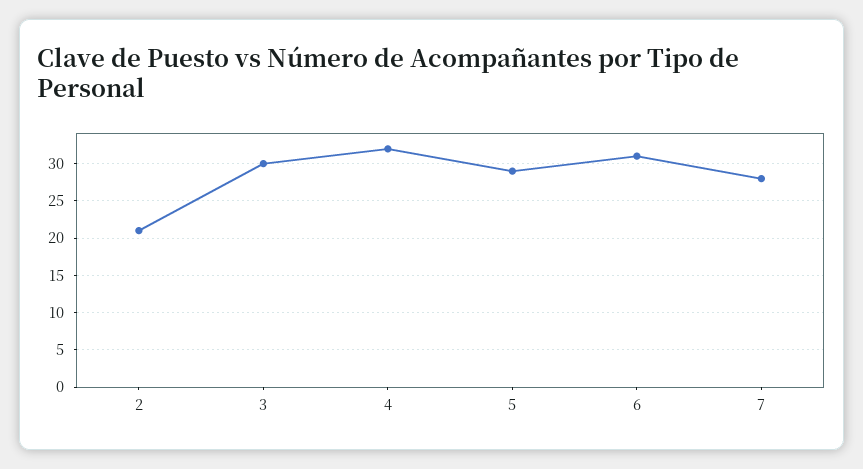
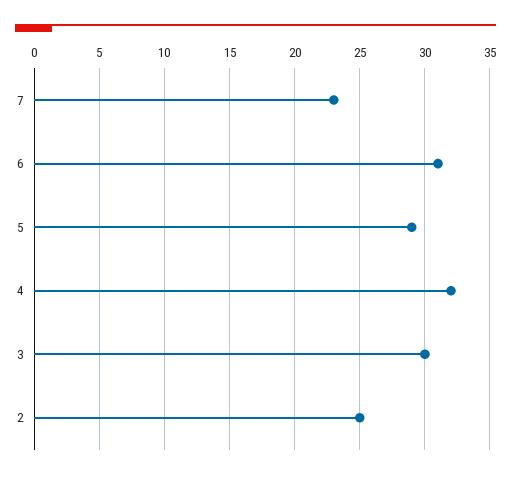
  {
-   "2": 21,
+   "2": 25,
    "3": 30,
    "4": 32,
    "5": 29,
    "6": 31,
-   "7": 28
+   "7": 23
  }

